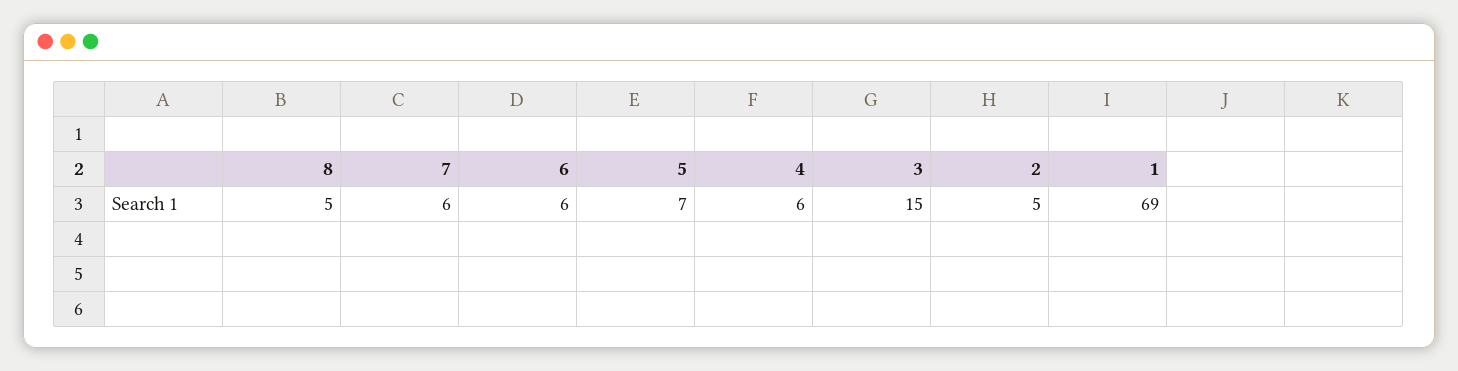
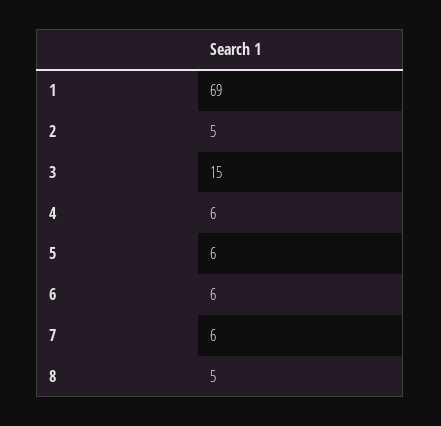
  {
    "8": 5,
    "7": 6,
    "6": 6,
-   "5": 7,
+   "5": 6,
    "4": 6,
    "3": 15,
    "2": 5,
    "1": 69
  }

